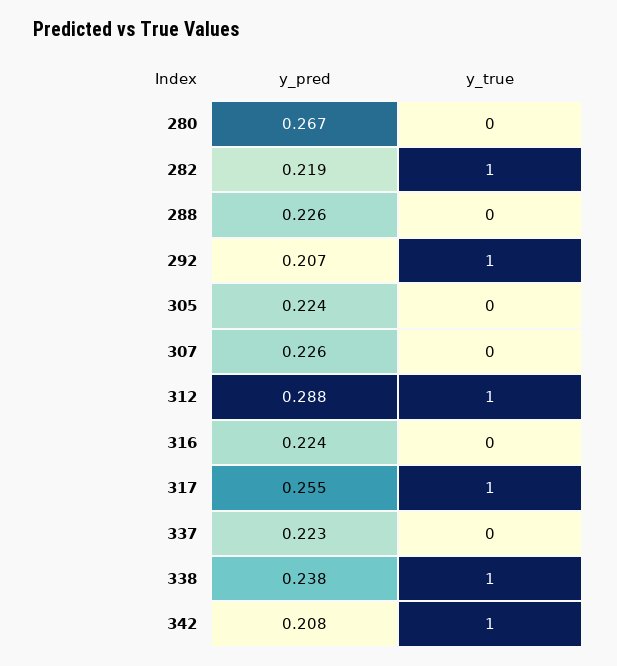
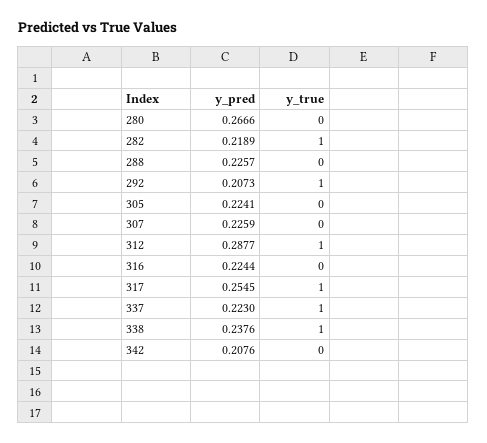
  {
    "y_pred": {
      "280": 0.2666,
      "282": 0.2189,
      "288": 0.2257,
      "292": 0.2073,
      "305": 0.2241,
      "307": 0.2259,
      "312": 0.2877,
      "316": 0.2244,
      "317": 0.2545,
      "337": 0.223,
      "338": 0.2376,
      "342": 0.2076
    },
    "y_true": {
      "280": 0,
      "282": 1,
      "288": 0,
      "292": 1,
      "305": 0,
      "307": 0,
      "312": 1,
      "316": 0,
      "317": 1,
-     "337": 0,
+     "337": 1,
      "338": 1,
-     "342": 1
+     "342": 0
    }
  }

